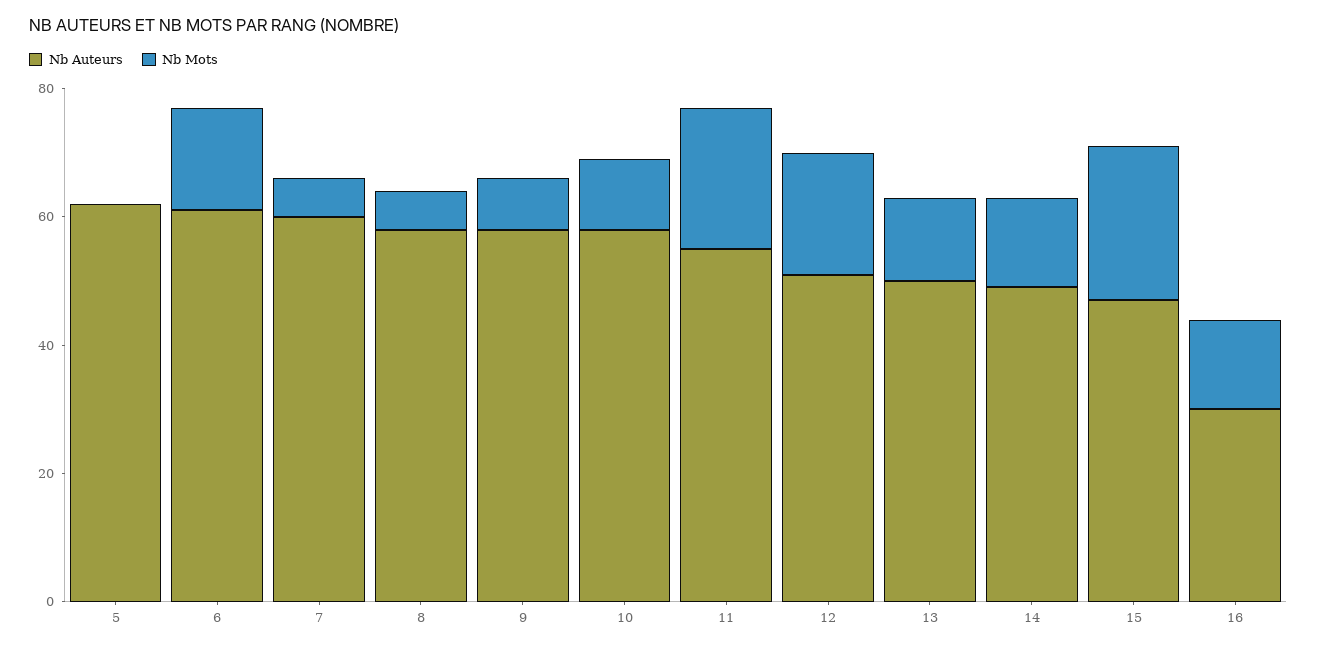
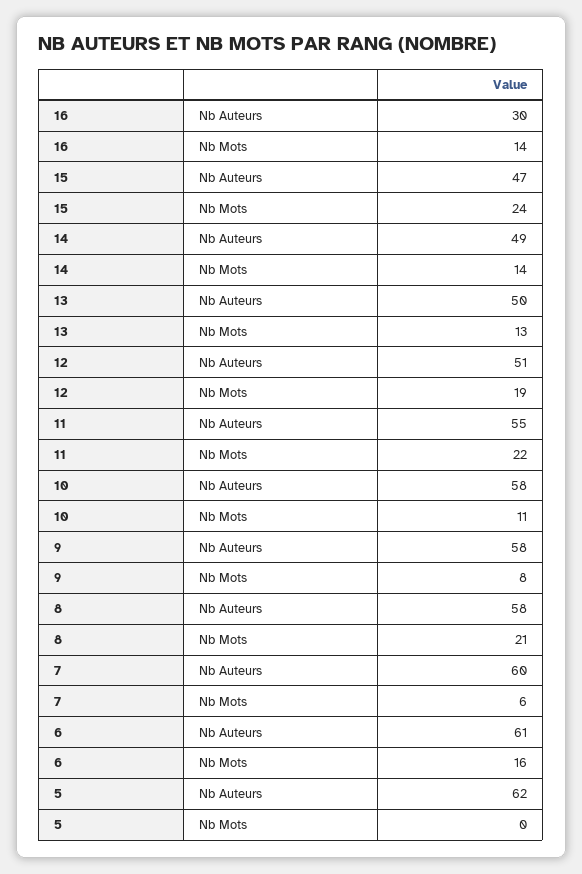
  {
    "Nb Auteurs": {
      "5": 62,
      "6": 61,
      "7": 60,
      "8": 58,
      "9": 58,
      "10": 58,
      "11": 55,
      "12": 51,
      "13": 50,
      "14": 49,
      "15": 47,
      "16": 30
    },
    "Nb Mots": {
      "5": 0,
      "6": 16,
      "7": 6,
-     "8": 5,
+     "8": 21,
      "9": 8,
      "10": 11,
      "11": 22,
      "12": 19,
      "13": 13,
      "14": 14,
      "15": 24,
      "16": 14
    }
  }

